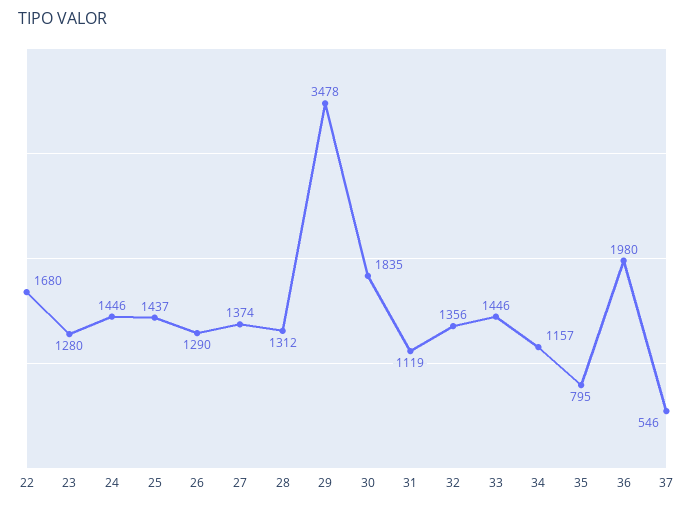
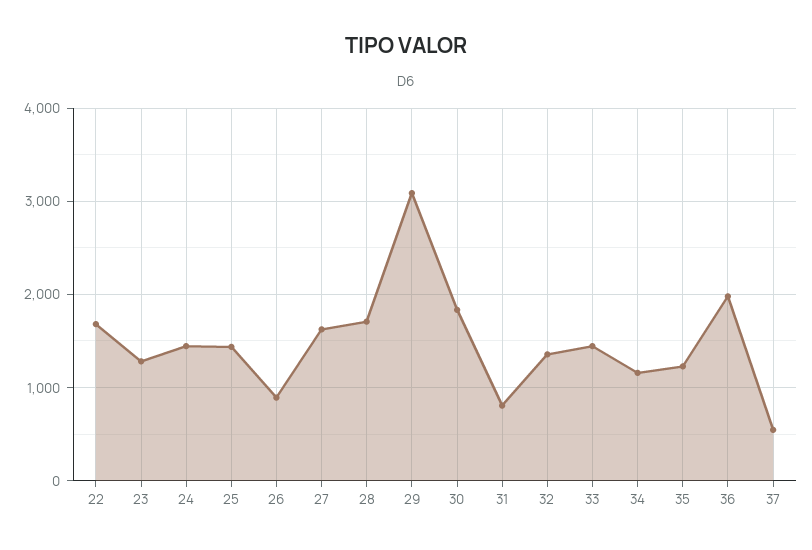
  {
    "22": 1680,
    "23": 1280,
    "24": 1446,
    "25": 1437,
-   "26": 1290,
+   "26": 900,
-   "27": 1374,
+   "27": 1600,
-   "28": 1312,
+   "28": 1700,
-   "29": 3478,
+   "29": 3100,
    "30": 1835,
-   "31": 1119,
+   "31": 800,
    "32": 1356,
    "33": 1446,
    "34": 1157,
-   "35": 795,
+   "35": 1200,
    "36": 1980,
    "37": 546
  }

